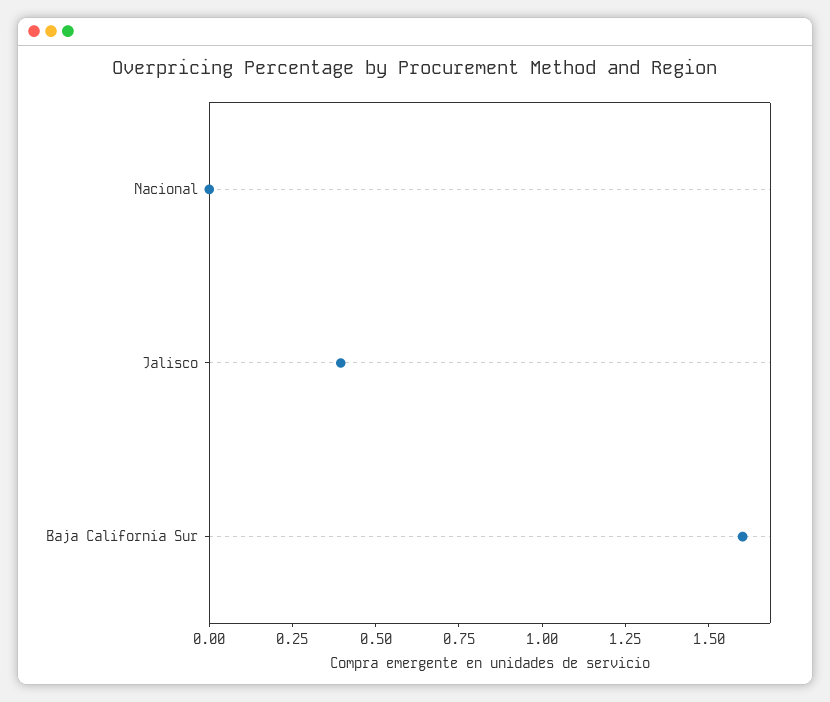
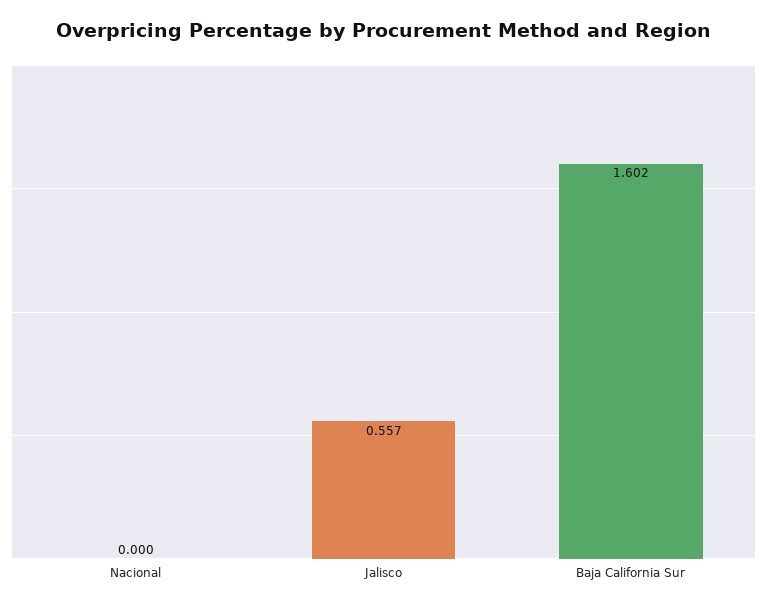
  {
    "Nacional": 0,
-   "Jalisco": 0.4,
+   "Jalisco": 0.557,
    "Baja California Sur": 1.602
  }

